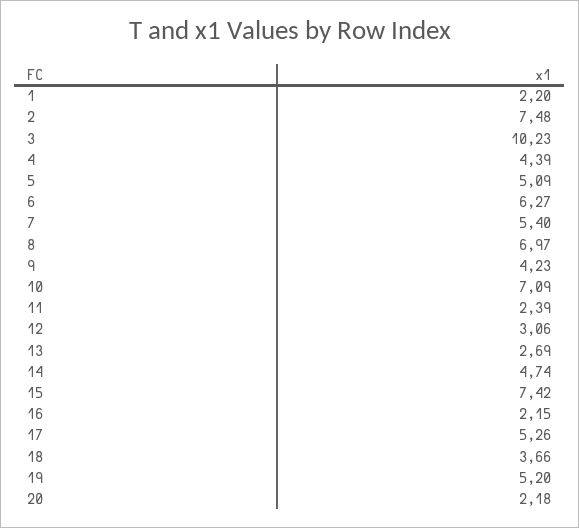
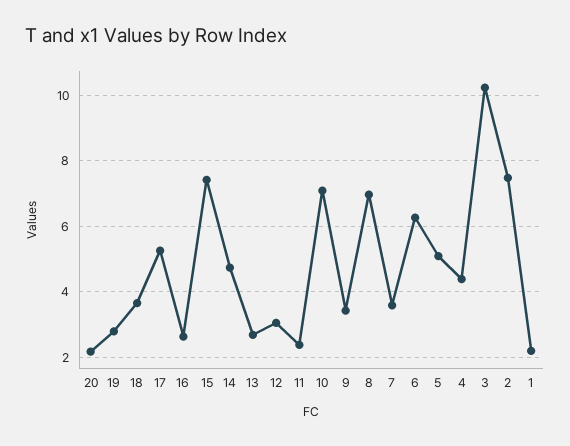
  {
    "1": 2.2,
    "2": 7.48,
    "3": 10.23,
    "4": 4.39,
    "5": 5.09,
    "6": 6.27,
-   "7": 5.4,
+   "7": 3.6,
    "8": 6.97,
-   "9": 4.23,
+   "9": 3.4,
    "10": 7.09,
    "11": 2.39,
    "12": 3.06,
    "13": 2.69,
    "14": 4.74,
    "15": 7.42,
-   "16": 2.15,
+   "16": 2.6,
    "17": 5.26,
    "18": 3.66,
-   "19": 5.2,
+   "19": 2.8,
    "20": 2.18
  }

